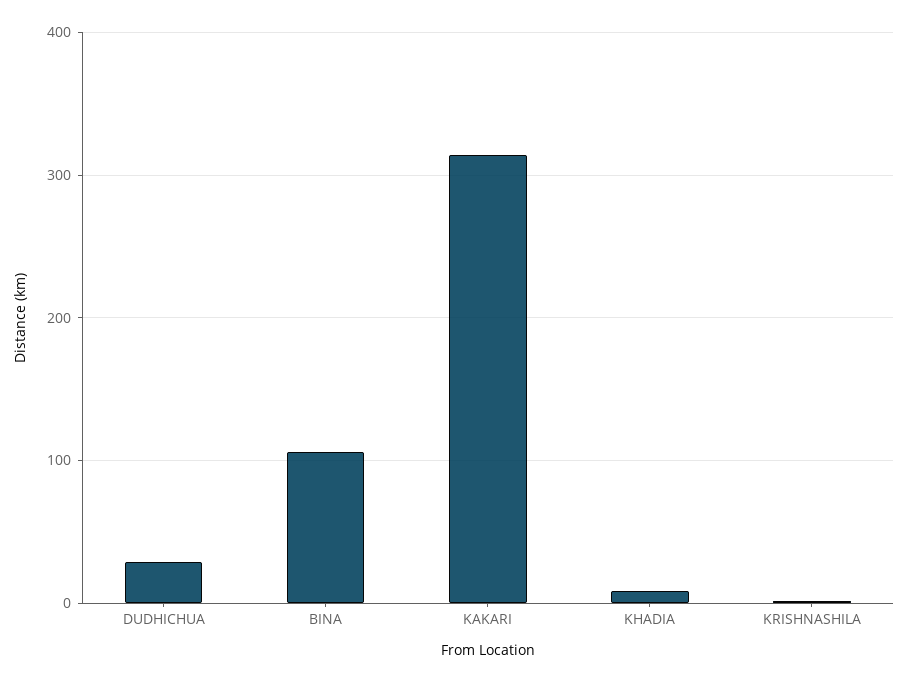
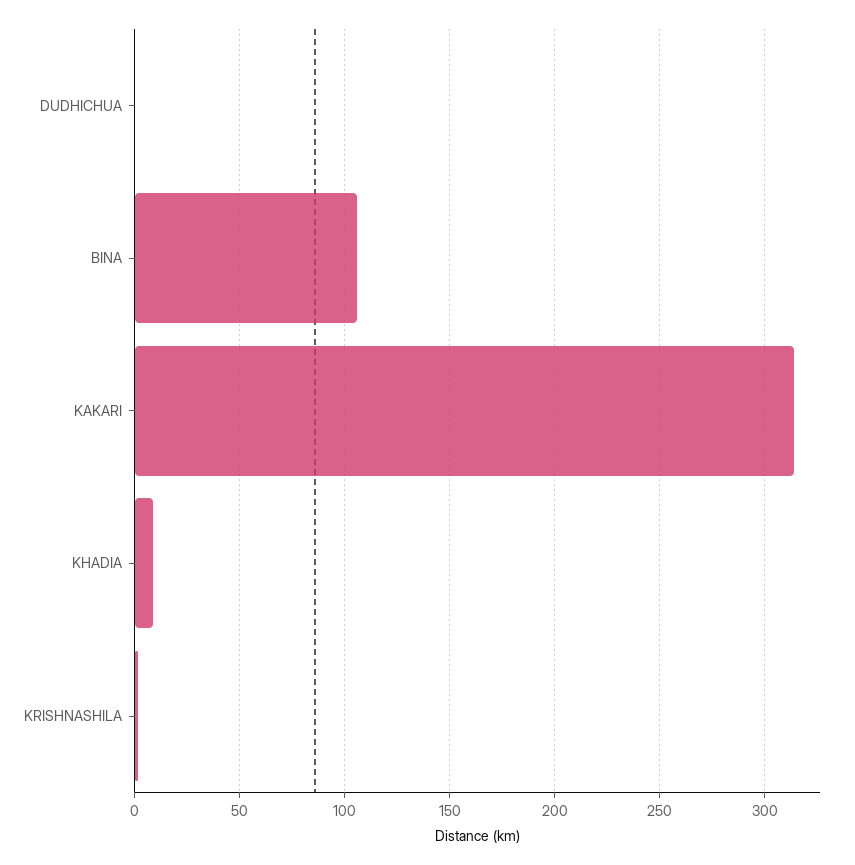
  {
-   "DUDHICHUA": 30,
+   "DUDHICHUA": 0,
    "BINA": 105,
    "KAKARI": 315,
    "KHADIA": 10,
    "KRISHNASHILA": 0
  }

